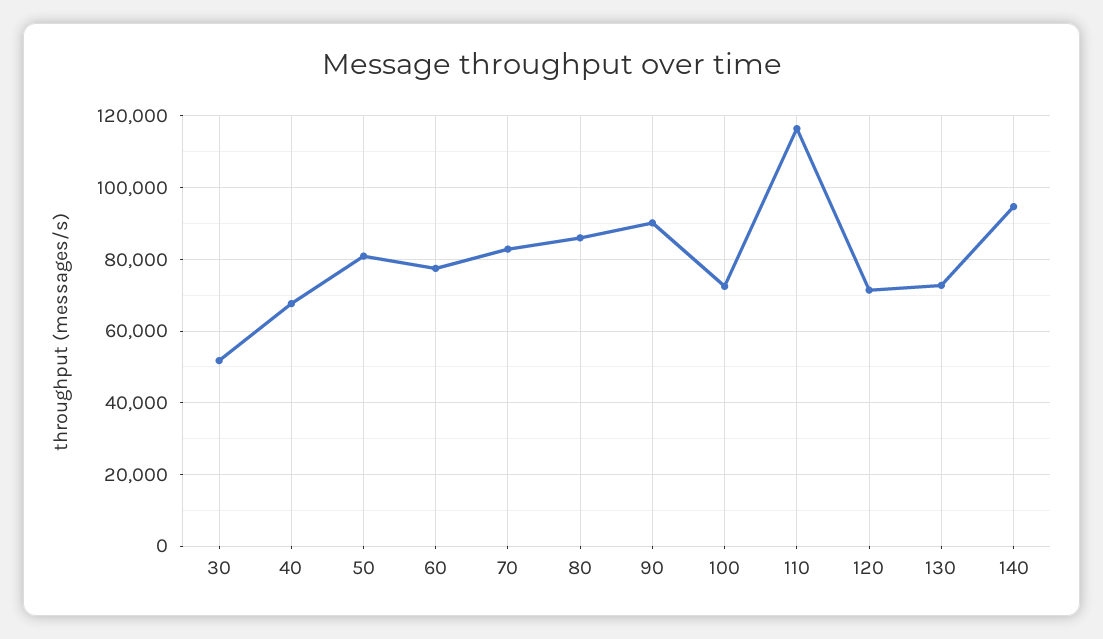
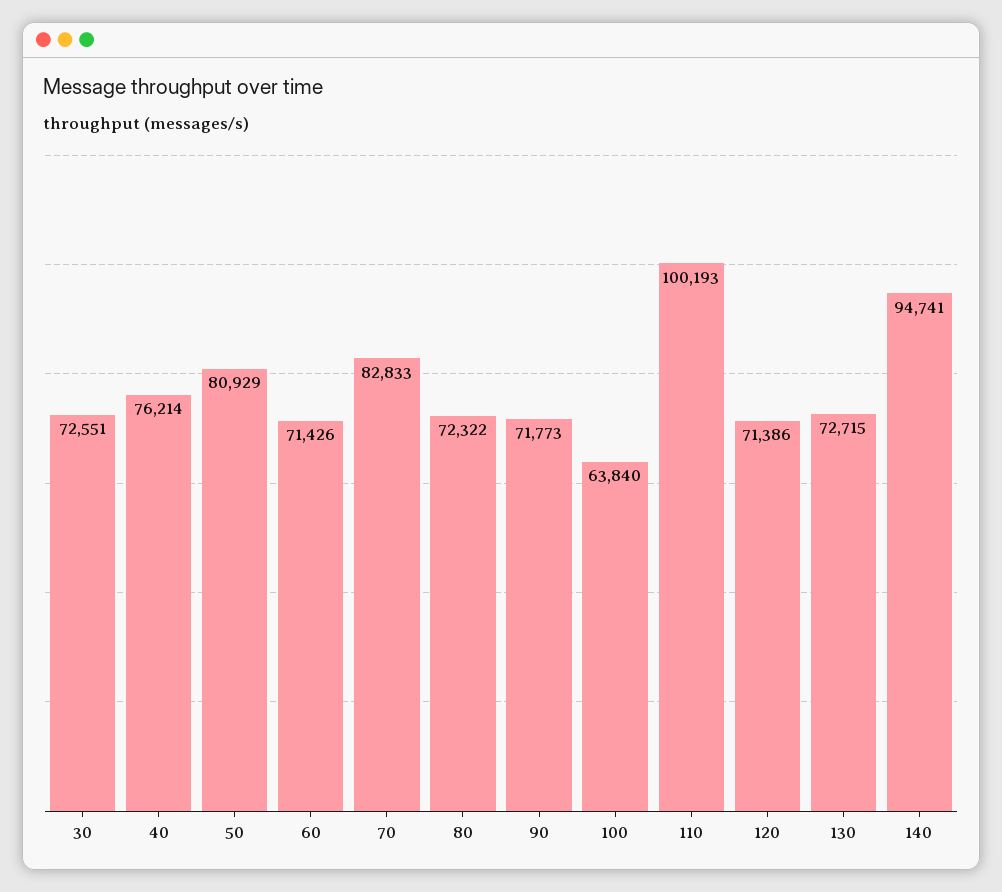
  {
-   "30": 52000,
+   "30": 72551,
-   "40": 68000,
+   "40": 76214,
    "50": 80929,
-   "60": 78000,
+   "60": 71426,
    "70": 82833,
-   "80": 86000,
+   "80": 72322,
-   "90": 90000,
+   "90": 71773,
-   "100": 72000,
+   "100": 63840,
-   "110": 116000,
+   "110": 100193,
    "120": 71386,
    "130": 72715,
    "140": 94741
  }

